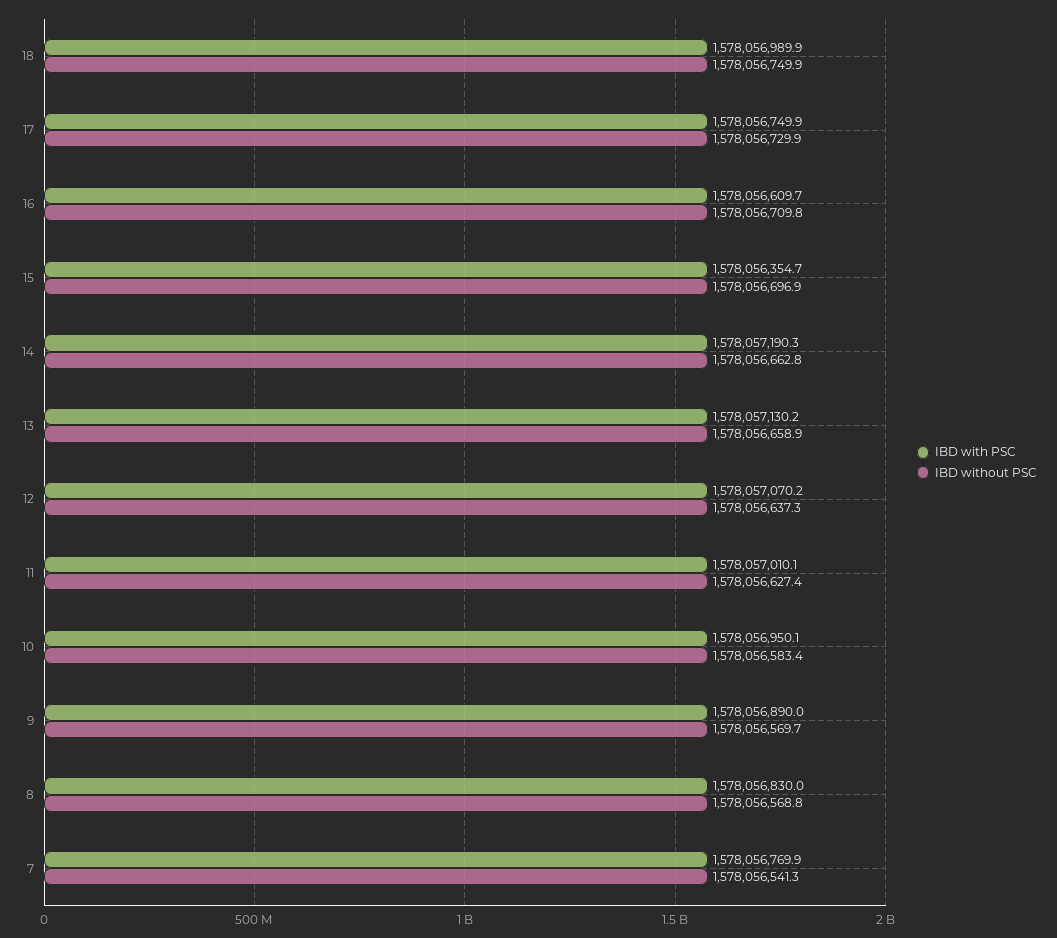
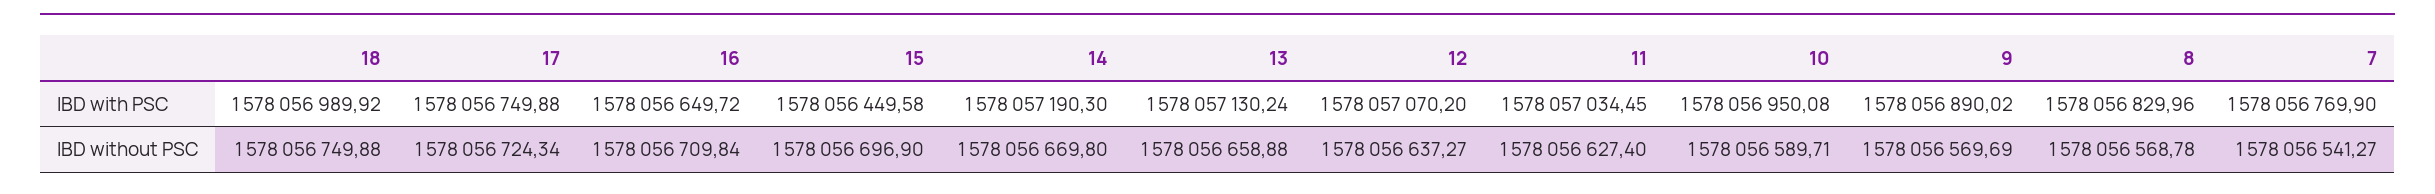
  {
    "IBD with PSC": {
      "18": 1578056989.92,
      "17": 1578056749.88,
-     "16": 1578056609.7,
+     "16": 1578056649.72,
-     "15": 1578056354.7,
+     "15": 1578056449.58,
      "14": 1578057190.3,
      "13": 1578057130.24,
      "12": 1578057070.2,
-     "11": 1578057010.1,
+     "11": 1578057034.45,
      "10": 1578056950.08,
      "9": 1578056890.02,
      "8": 1578056829.96,
      "7": 1578056769.9
    },
    "IBD without PSC": {
      "18": 1578056749.88,
-     "17": 1578056729.9,
+     "17": 1578056724.34,
      "16": 1578056709.84,
      "15": 1578056696.9,
-     "14": 1578056662.8,
+     "14": 1578056669.8,
      "13": 1578056658.88,
      "12": 1578056637.27,
      "11": 1578056627.4,
-     "10": 1578056583.4,
+     "10": 1578056589.71,
      "9": 1578056569.69,
      "8": 1578056568.78,
      "7": 1578056541.27
    }
  }

